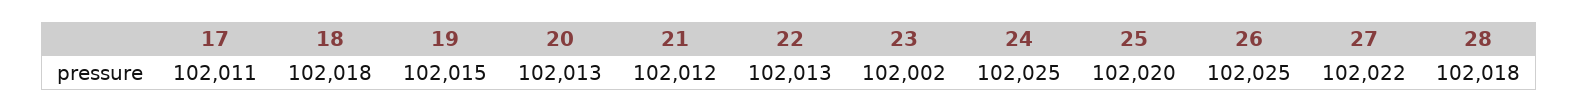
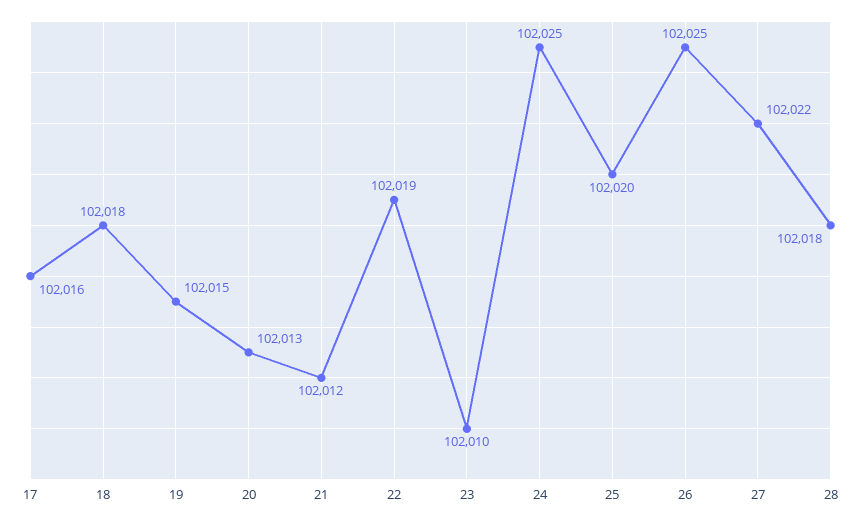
  {
-   "17": 102011,
+   "17": 102016,
    "18": 102018,
    "19": 102015,
    "20": 102013,
    "21": 102012,
-   "22": 102013,
+   "22": 102019,
-   "23": 102002,
+   "23": 102010,
    "24": 102025,
    "25": 102020,
    "26": 102025,
    "27": 102022,
    "28": 102018
  }

